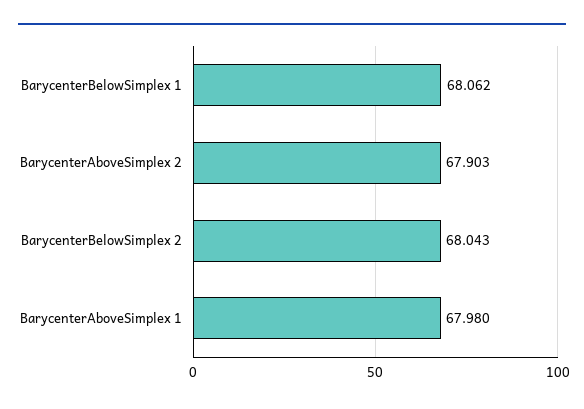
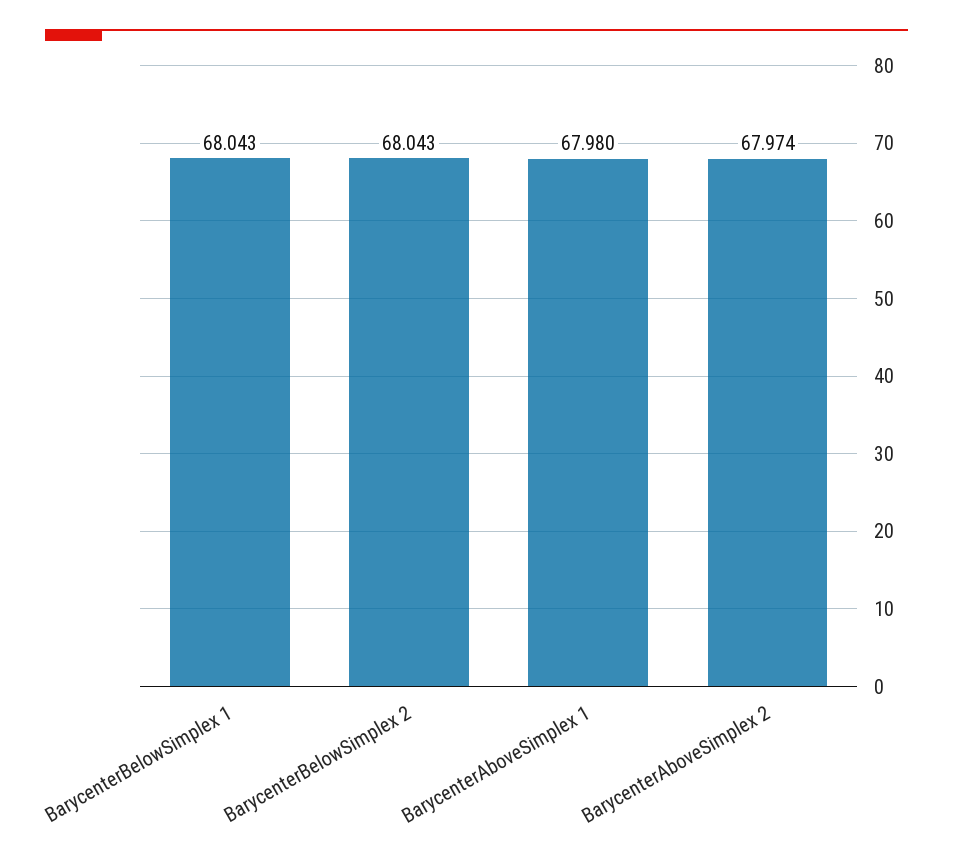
  {
-   "BarycenterBelowSimplex 1": 68.062,
+   "BarycenterBelowSimplex 1": 68.043,
-   "BarycenterAboveSimplex 2": 67.903,
+   "BarycenterAboveSimplex 2": 67.974,
    "BarycenterBelowSimplex 2": 68.043,
    "BarycenterAboveSimplex 1": 67.98
  }

